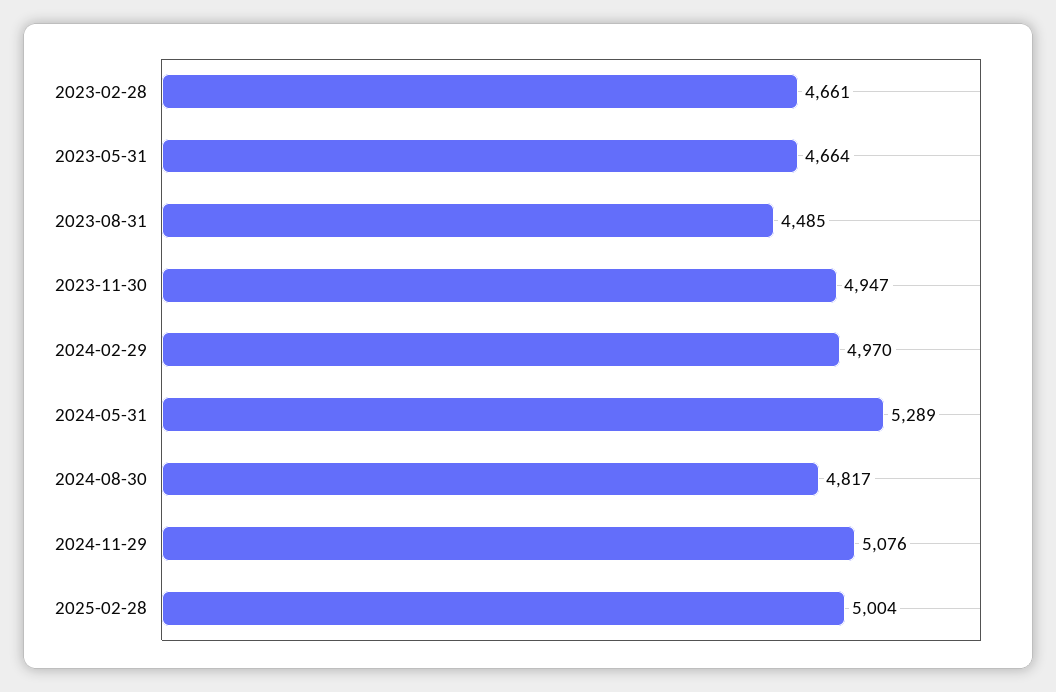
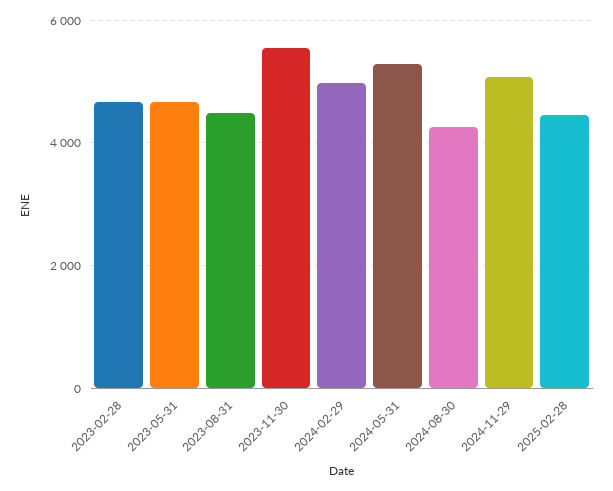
  {
    "2023-02-28": 4661,
    "2023-05-31": 4664,
    "2023-08-31": 4485,
-   "2023-11-30": 4947,
+   "2023-11-30": 5600,
    "2024-02-29": 4970,
    "2024-05-31": 5289,
-   "2024-08-30": 4817,
+   "2024-08-30": 4200,
    "2024-11-29": 5076,
-   "2025-02-28": 5004
+   "2025-02-28": 4400
  }

